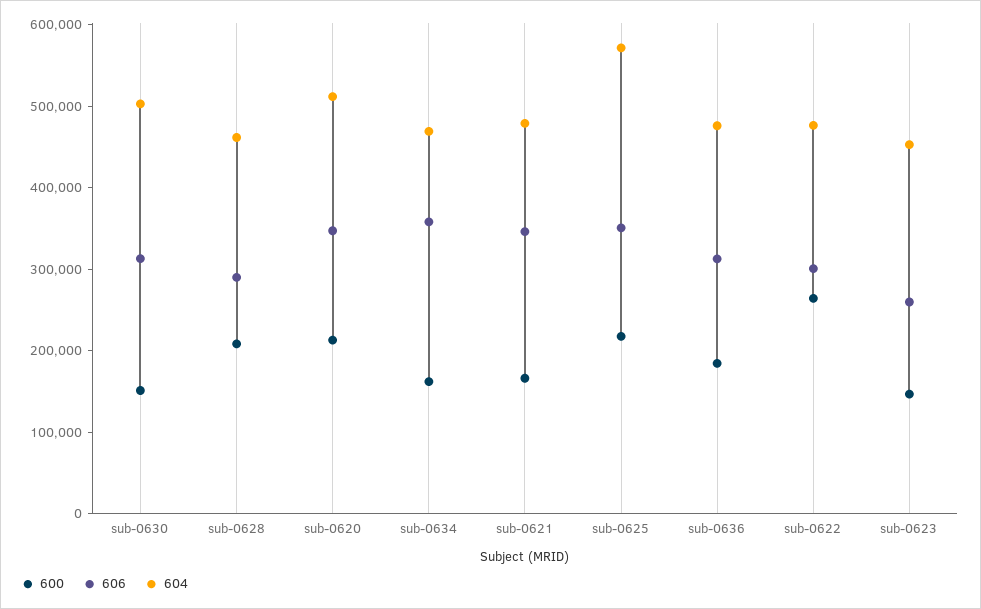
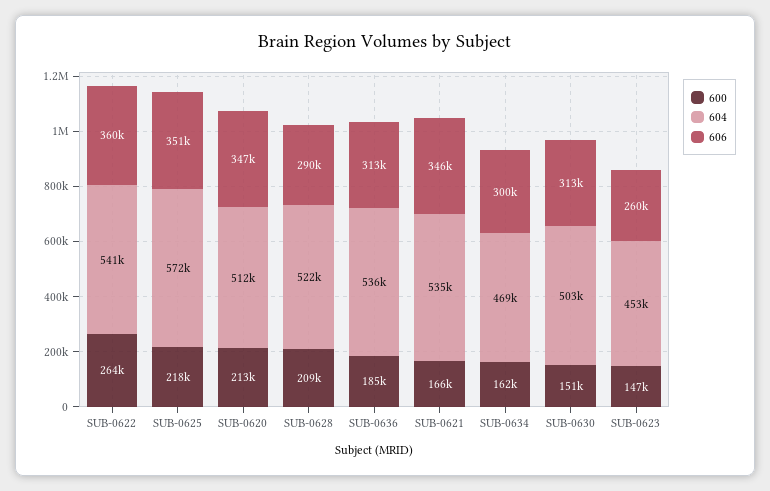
  {
    "600": {
      "sub-0630": 151000,
      "sub-0628": 209000,
      "sub-0620": 213000,
      "sub-0634": 162000,
      "sub-0621": 166000,
      "sub-0625": 218000,
      "sub-0636": 185000,
      "sub-0622": 264000,
      "sub-0623": 147000
    },
    "606": {
      "sub-0630": 313000,
      "sub-0628": 290000,
      "sub-0620": 347000,
-     "sub-0634": 360000,
+     "sub-0634": 300000,
      "sub-0621": 346000,
      "sub-0625": 351000,
      "sub-0636": 313000,
-     "sub-0622": 300000,
+     "sub-0622": 360000,
      "sub-0623": 260000
    },
    "604": {
      "sub-0630": 503000,
-     "sub-0628": 460000,
+     "sub-0628": 522000,
      "sub-0620": 512000,
      "sub-0634": 469000,
-     "sub-0621": 480000,
+     "sub-0621": 535000,
      "sub-0625": 572000,
-     "sub-0636": 480000,
+     "sub-0636": 536000,
-     "sub-0622": 480000,
+     "sub-0622": 541000,
      "sub-0623": 453000
    }
  }

